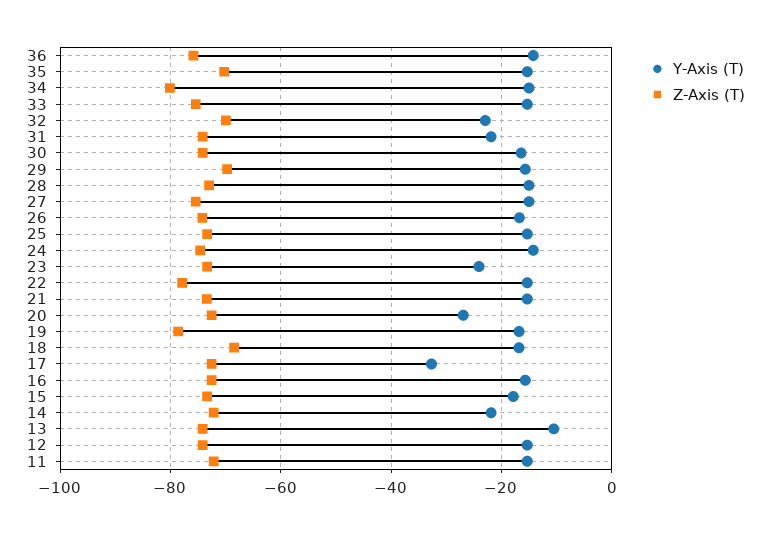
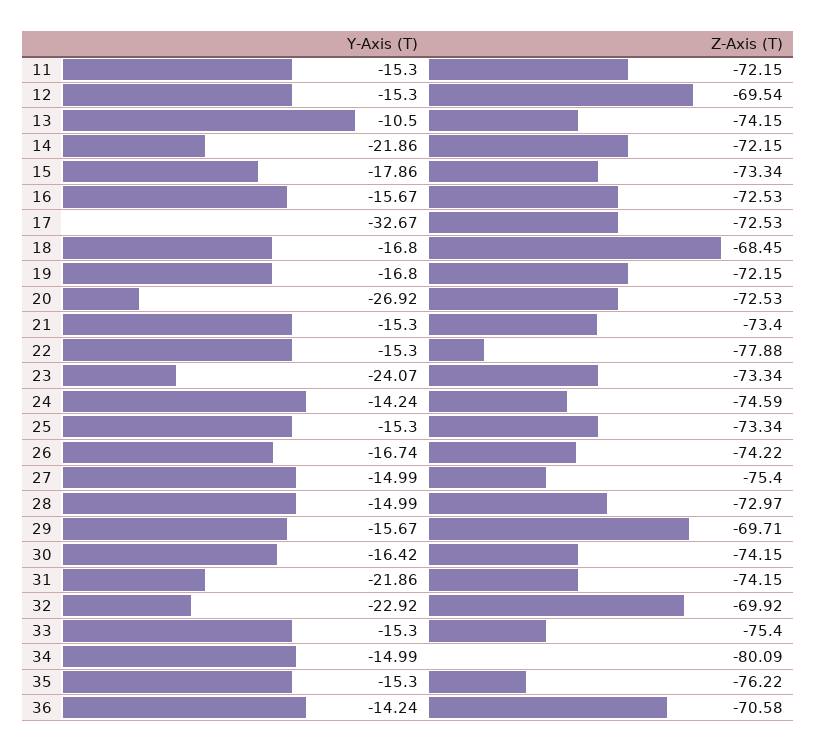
  {
    "Y-Axis (T)": {
      "36": -14.24,
      "35": -15.3,
      "34": -14.99,
      "33": -15.3,
      "32": -22.92,
      "31": -21.86,
      "30": -16.42,
      "29": -15.67,
      "28": -14.99,
      "27": -14.99,
      "26": -16.74,
      "25": -15.3,
      "24": -14.24,
      "23": -24.07,
      "22": -15.3,
      "21": -15.3,
      "20": -26.92,
      "19": -16.8,
      "18": -16.8,
      "17": -32.67,
      "16": -15.67,
      "15": -17.86,
      "14": -21.86,
      "13": -10.5,
      "12": -15.3,
      "11": -15.3
    },
    "Z-Axis (T)": {
-     "36": -76,
+     "36": -70.58,
-     "35": -70,
+     "35": -76.22,
      "34": -80.09,
      "33": -75.4,
      "32": -69.92,
      "31": -74.15,
      "30": -74.15,
      "29": -69.71,
      "28": -72.97,
      "27": -75.4,
      "26": -74.22,
      "25": -73.34,
      "24": -74.59,
      "23": -73.34,
      "22": -77.88,
      "21": -73.4,
      "20": -72.53,
-     "19": -78,
+     "19": -72.15,
      "18": -68.45,
      "17": -72.53,
      "16": -72.53,
      "15": -73.34,
      "14": -72.15,
      "13": -74.15,
-     "12": -74,
+     "12": -69.54,
      "11": -72.15
    }
  }

